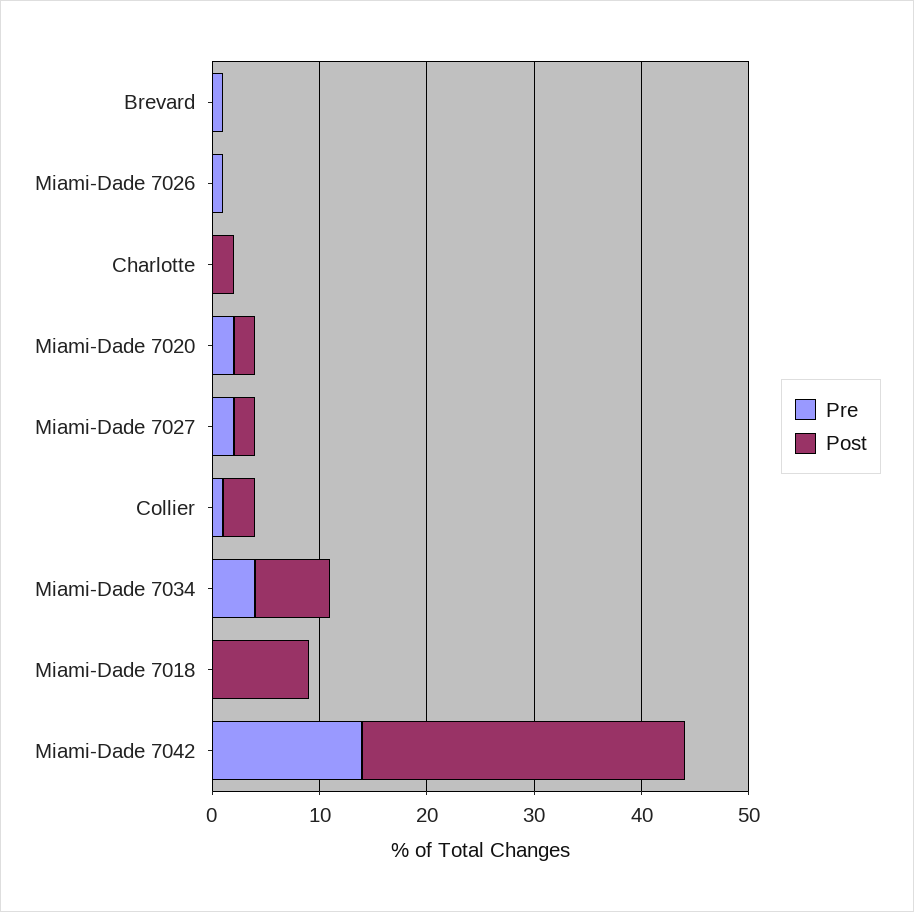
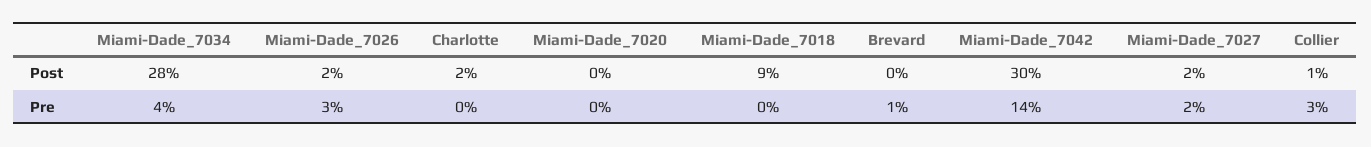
  {
    "Pre": {
      "Brevard": 1,
-     "Miami-Dade 7026": 1,
+     "Miami-Dade 7026": 3,
      "Charlotte": 0,
-     "Miami-Dade 7020": 2,
+     "Miami-Dade 7020": 0,
      "Miami-Dade 7027": 2,
-     "Collier": 1,
+     "Collier": 3,
      "Miami-Dade 7034": 4,
      "Miami-Dade 7018": 0,
      "Miami-Dade 7042": 14
    },
    "Post": {
      "Brevard": 0,
-     "Miami-Dade 7026": 0,
+     "Miami-Dade 7026": 2,
      "Charlotte": 2,
-     "Miami-Dade 7020": 2,
+     "Miami-Dade 7020": 0,
      "Miami-Dade 7027": 2,
-     "Collier": 3,
+     "Collier": 1,
-     "Miami-Dade 7034": 7,
+     "Miami-Dade 7034": 28,
      "Miami-Dade 7018": 9,
      "Miami-Dade 7042": 30
    }
  }

